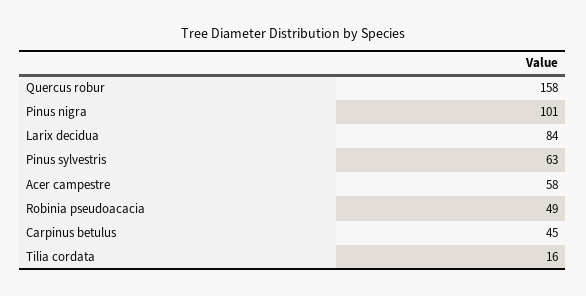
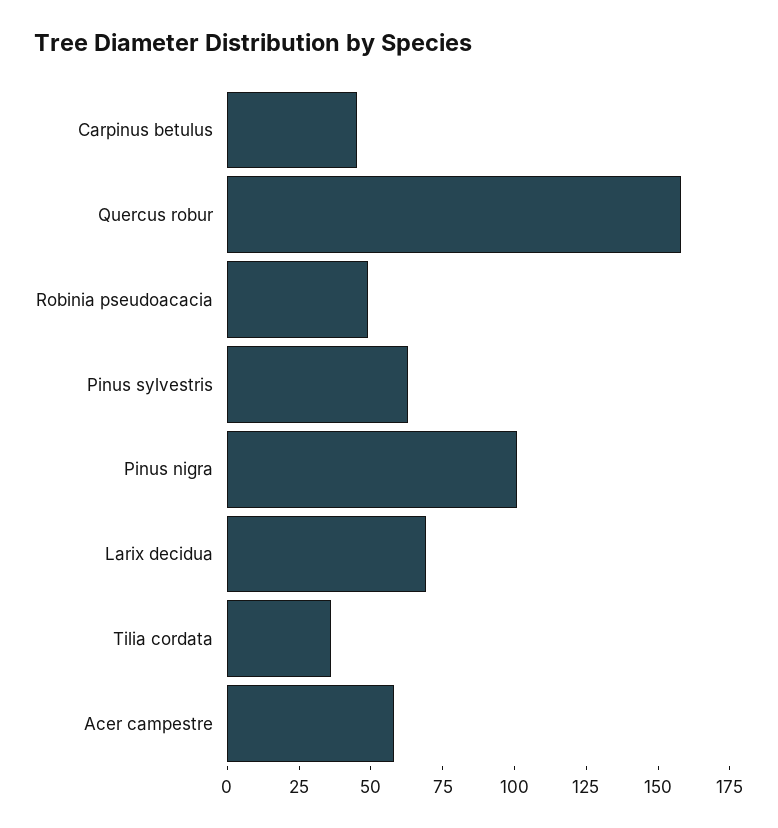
  {
    "Quercus robur": 158,
    "Pinus nigra": 101,
-   "Larix decidua": 84,
+   "Larix decidua": 70,
    "Pinus sylvestris": 63,
    "Acer campestre": 58,
    "Robinia pseudoacacia": 49,
    "Carpinus betulus": 45,
-   "Tilia cordata": 16
+   "Tilia cordata": 35
  }

